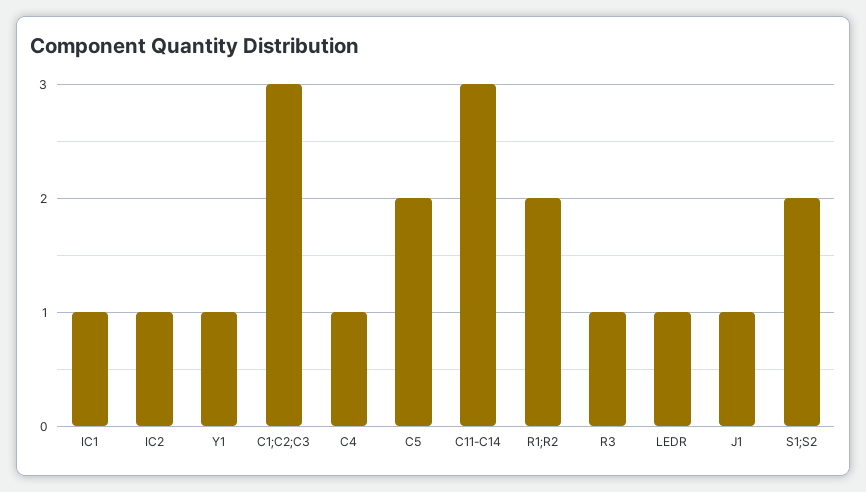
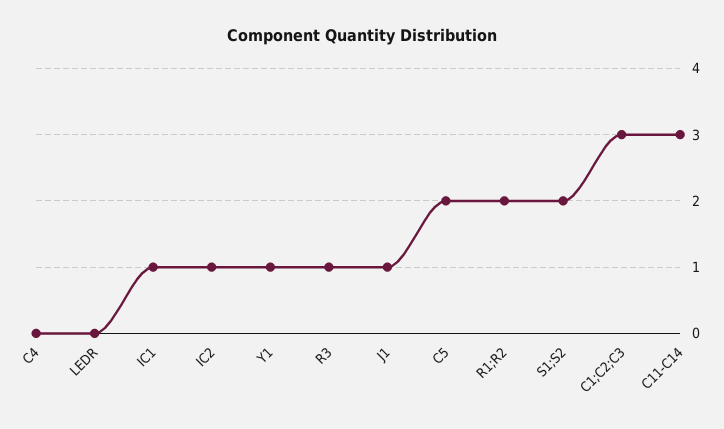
  {
    "IC1": 1,
    "IC2": 1,
    "Y1": 1,
    "C1;C2;C3": 3,
-   "C4": 1,
+   "C4": 0,
    "C5": 2,
    "C11-C14": 3,
    "R1;R2": 2,
    "R3": 1,
-   "LEDR": 1,
+   "LEDR": 0,
    "J1": 1,
    "S1;S2": 2
  }

